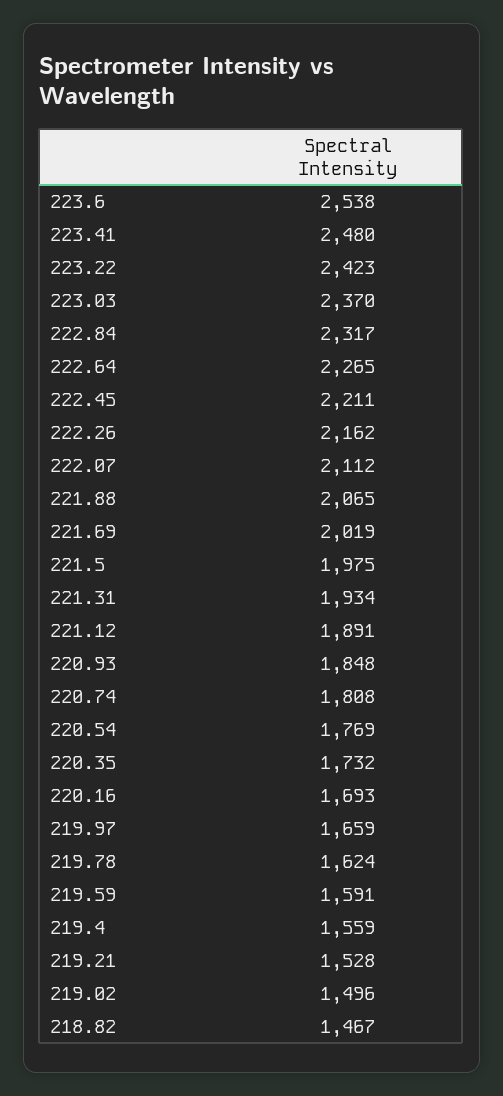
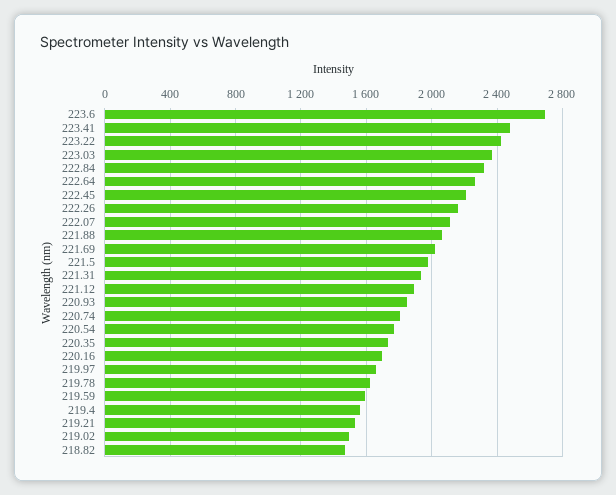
  {
-   "223.6": 2538,
+   "223.6": 2700,
    "223.41": 2480,
    "223.22": 2423,
    "223.03": 2370,
    "222.84": 2317,
    "222.64": 2265,
    "222.45": 2211,
    "222.26": 2162,
    "222.07": 2112,
    "221.88": 2065,
    "221.69": 2019,
    "221.5": 1975,
    "221.31": 1934,
    "221.12": 1891,
    "220.93": 1848,
    "220.74": 1808,
    "220.54": 1769,
    "220.35": 1732,
    "220.16": 1693,
    "219.97": 1659,
    "219.78": 1624,
    "219.59": 1591,
    "219.4": 1559,
    "219.21": 1528,
    "219.02": 1496,
    "218.82": 1467
  }

